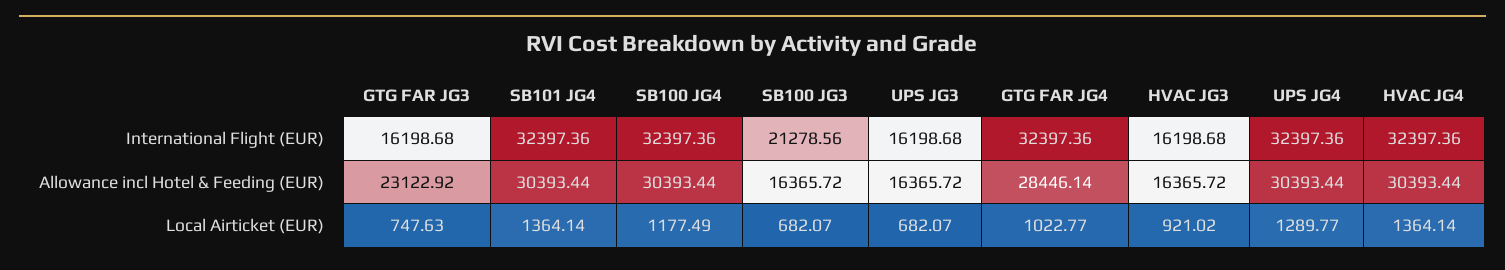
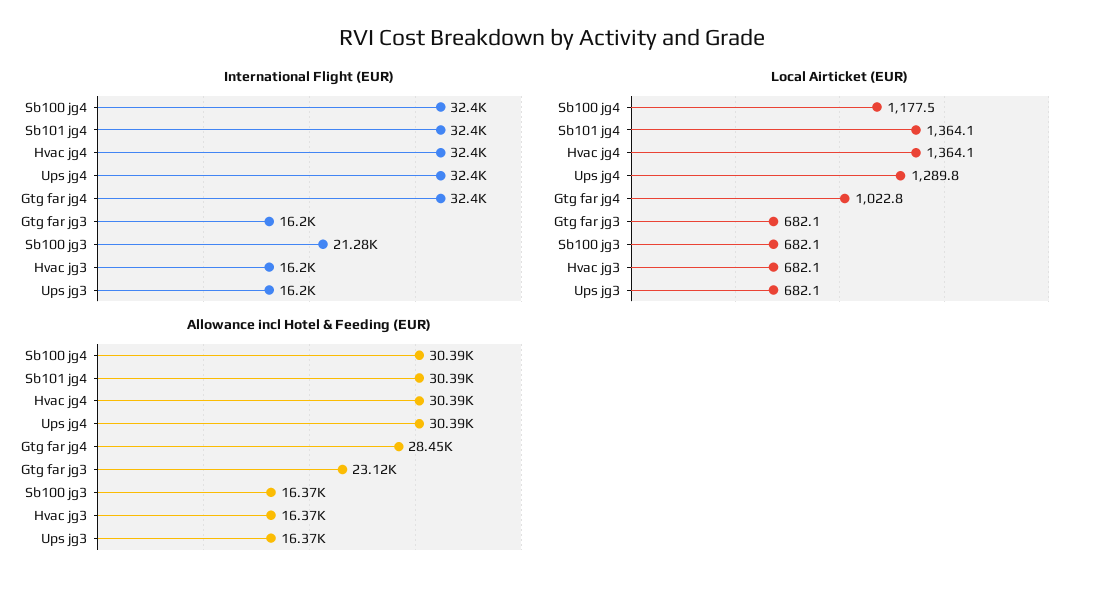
  {
    "International Flight (EUR)": {
      "GTG FAR JG3": 16198.68,
      "SB101 JG4": 32397.36,
      "SB100 JG4": 32397.36,
      "SB100 JG3": 21278.56,
      "UPS JG3": 16198.68,
      "GTG FAR JG4": 32397.36,
      "HVAC JG3": 16198.68,
      "UPS JG4": 32397.36,
      "HVAC JG4": 32397.36
    },
    "Allowance incl Hotel & Feeding (EUR)": {
      "GTG FAR JG3": 23122.92,
      "SB101 JG4": 30393.44,
      "SB100 JG4": 30393.44,
      "SB100 JG3": 16365.72,
      "UPS JG3": 16365.72,
      "GTG FAR JG4": 28446.14,
      "HVAC JG3": 16365.72,
      "UPS JG4": 30393.44,
      "HVAC JG4": 30393.44
    },
    "Local Airticket (EUR)": {
-     "GTG FAR JG3": 747.63,
+     "GTG FAR JG3": 682.1,
      "SB101 JG4": 1364.14,
      "SB100 JG4": 1177.49,
      "SB100 JG3": 682.07,
      "UPS JG3": 682.07,
      "GTG FAR JG4": 1022.77,
-     "HVAC JG3": 921.02,
+     "HVAC JG3": 682.1,
      "UPS JG4": 1289.77,
      "HVAC JG4": 1364.14
    }
  }

